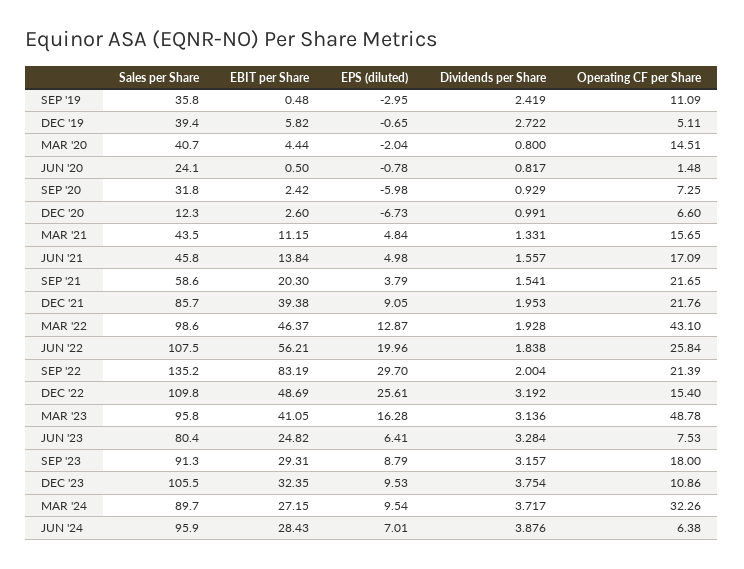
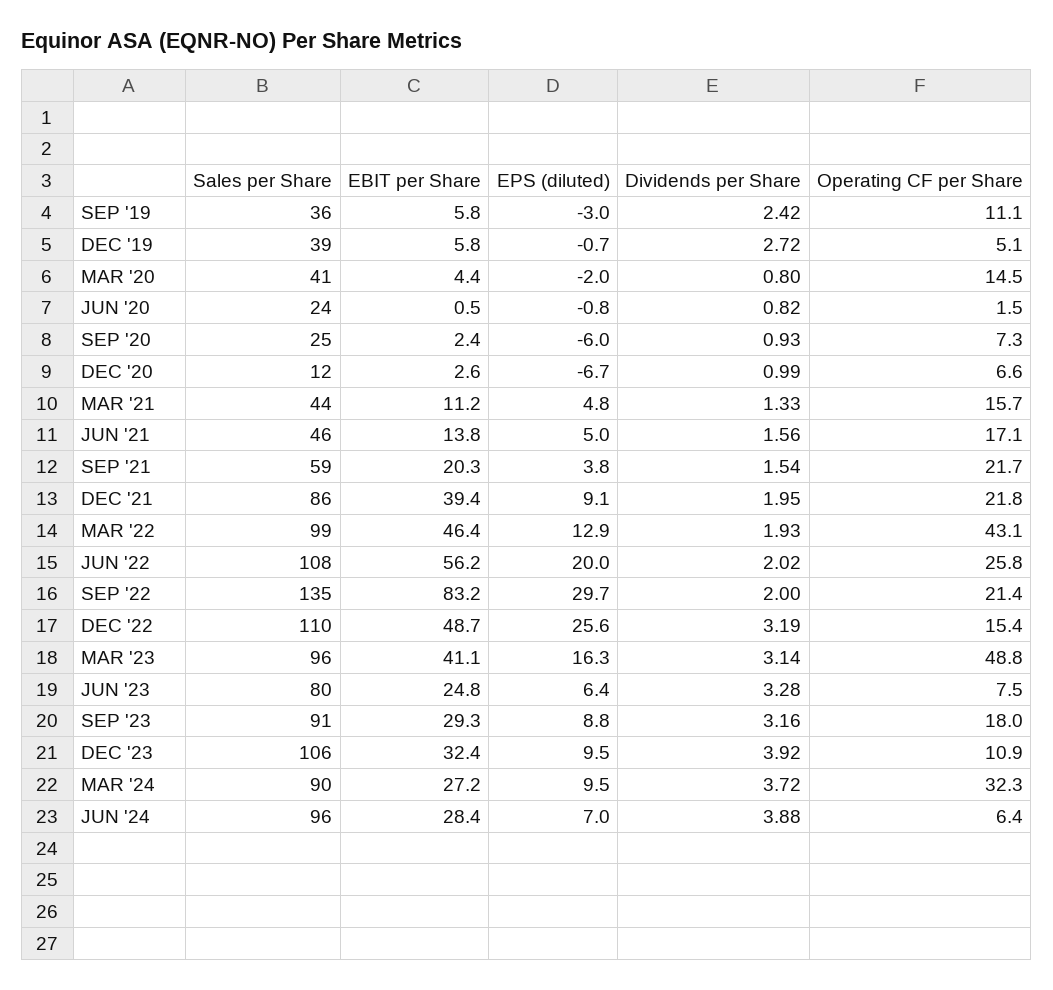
  {
    "Sales per Share": {
      "SEP '19": 35.8,
      "DEC '19": 39.4,
      "MAR '20": 40.7,
      "JUN '20": 24.1,
-     "SEP '20": 31.8,
+     "SEP '20": 25,
      "DEC '20": 12.3,
      "MAR '21": 43.5,
      "JUN '21": 45.8,
      "SEP '21": 58.6,
      "DEC '21": 85.7,
      "MAR '22": 98.6,
      "JUN '22": 107.5,
      "SEP '22": 135.2,
      "DEC '22": 109.8,
      "MAR '23": 95.8,
      "JUN '23": 80.4,
      "SEP '23": 91.3,
      "DEC '23": 105.5,
      "MAR '24": 89.7,
      "JUN '24": 95.9
    },
    "EBIT per Share": {
-     "SEP '19": 0.48,
+     "SEP '19": 5.8,
      "DEC '19": 5.82,
      "MAR '20": 4.44,
      "JUN '20": 0.5,
      "SEP '20": 2.42,
      "DEC '20": 2.6,
      "MAR '21": 11.15,
      "JUN '21": 13.84,
      "SEP '21": 20.3,
      "DEC '21": 39.38,
      "MAR '22": 46.37,
      "JUN '22": 56.21,
      "SEP '22": 83.19,
      "DEC '22": 48.69,
      "MAR '23": 41.05,
      "JUN '23": 24.82,
      "SEP '23": 29.31,
      "DEC '23": 32.35,
      "MAR '24": 27.15,
      "JUN '24": 28.43
    },
    "EPS (diluted)": {
      "SEP '19": -2.95,
      "DEC '19": -0.65,
      "MAR '20": -2.04,
      "JUN '20": -0.78,
      "SEP '20": -5.98,
      "DEC '20": -6.73,
      "MAR '21": 4.84,
      "JUN '21": 4.98,
      "SEP '21": 3.79,
      "DEC '21": 9.05,
      "MAR '22": 12.87,
      "JUN '22": 19.96,
      "SEP '22": 29.7,
      "DEC '22": 25.61,
      "MAR '23": 16.28,
      "JUN '23": 6.41,
      "SEP '23": 8.79,
      "DEC '23": 9.53,
      "MAR '24": 9.54,
      "JUN '24": 7.01
    },
    "Dividends per Share": {
      "SEP '19": 2.419,
      "DEC '19": 2.722,
      "MAR '20": 0.8,
      "JUN '20": 0.817,
      "SEP '20": 0.929,
      "DEC '20": 0.991,
      "MAR '21": 1.331,
      "JUN '21": 1.557,
      "SEP '21": 1.541,
      "DEC '21": 1.953,
      "MAR '22": 1.928,
-     "JUN '22": 1.838,
+     "JUN '22": 2.02,
      "SEP '22": 2.004,
      "DEC '22": 3.192,
      "MAR '23": 3.136,
      "JUN '23": 3.284,
      "SEP '23": 3.157,
-     "DEC '23": 3.754,
+     "DEC '23": 3.92,
      "MAR '24": 3.717,
      "JUN '24": 3.876
    },
    "Operating CF per Share": {
      "SEP '19": 11.09,
      "DEC '19": 5.11,
      "MAR '20": 14.51,
      "JUN '20": 1.48,
      "SEP '20": 7.25,
      "DEC '20": 6.6,
      "MAR '21": 15.65,
      "JUN '21": 17.09,
      "SEP '21": 21.65,
      "DEC '21": 21.76,
      "MAR '22": 43.1,
      "JUN '22": 25.84,
      "SEP '22": 21.39,
      "DEC '22": 15.4,
      "MAR '23": 48.78,
      "JUN '23": 7.53,
      "SEP '23": 18,
      "DEC '23": 10.86,
      "MAR '24": 32.26,
      "JUN '24": 6.38
    }
  }

